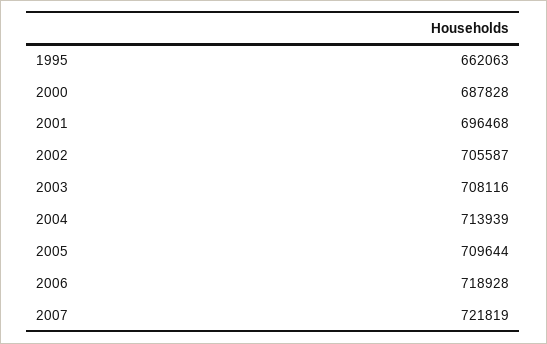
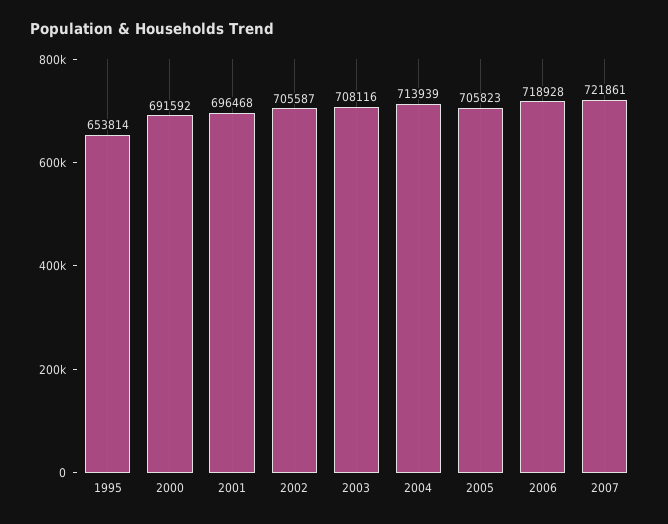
  {
-   "1995": 662063,
+   "1995": 653814,
-   "2000": 687828,
+   "2000": 691592,
    "2001": 696468,
    "2002": 705587,
    "2003": 708116,
    "2004": 713939,
-   "2005": 709644,
+   "2005": 705823,
    "2006": 718928,
-   "2007": 721819
+   "2007": 721861
  }

